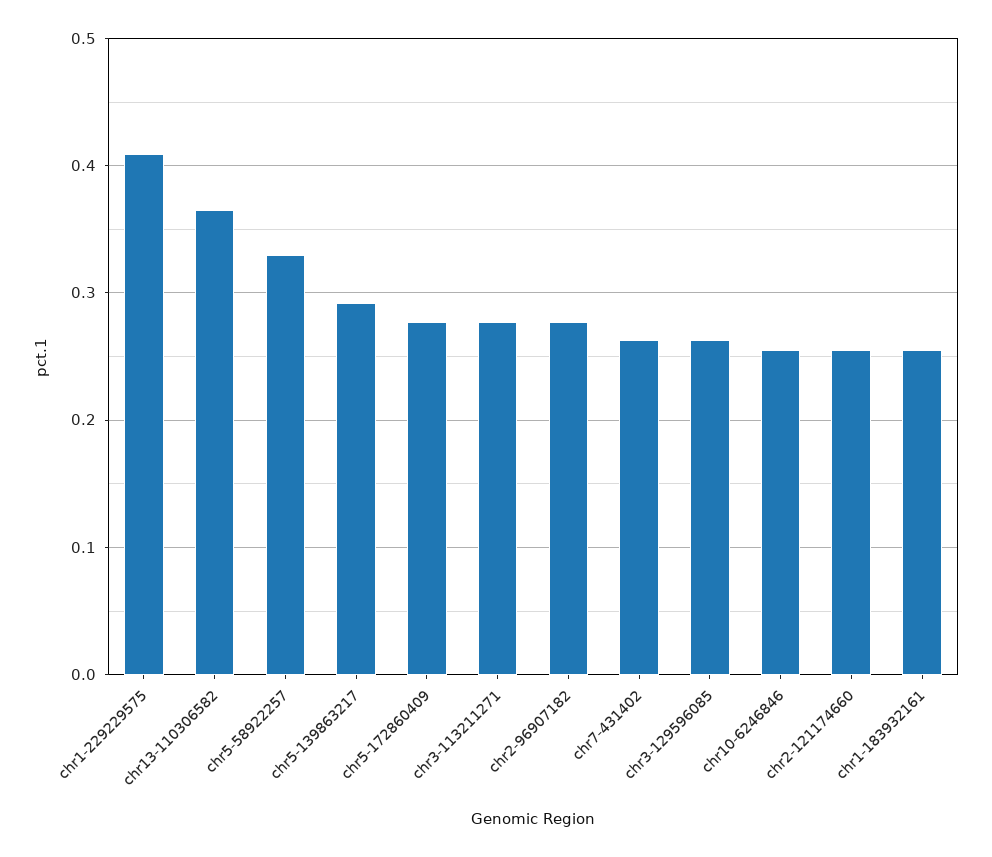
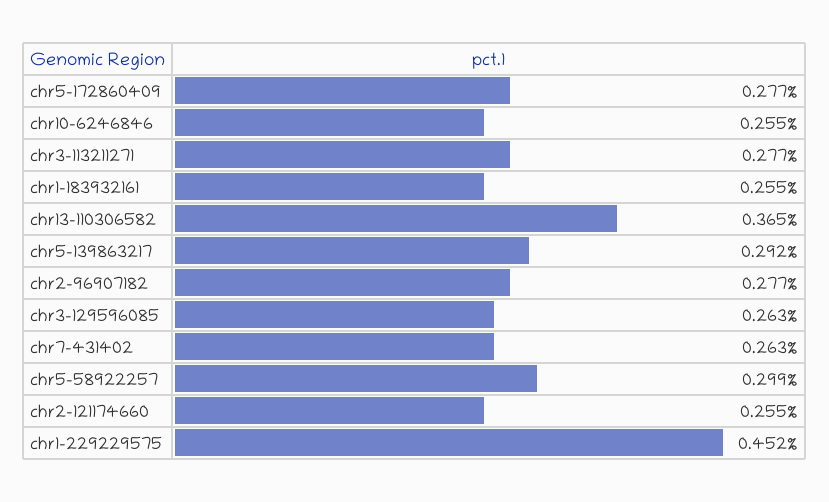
  {
-   "chr1-229229575": 0.41,
+   "chr1-229229575": 0.452,
    "chr13-110306582": 0.365,
-   "chr5-58922257": 0.33,
+   "chr5-58922257": 0.299,
    "chr5-139863217": 0.292,
    "chr5-172860409": 0.277,
    "chr3-113211271": 0.277,
    "chr2-96907182": 0.277,
    "chr7-431402": 0.263,
    "chr3-129596085": 0.263,
    "chr10-6246846": 0.255,
    "chr2-121174660": 0.255,
    "chr1-183932161": 0.255
  }

